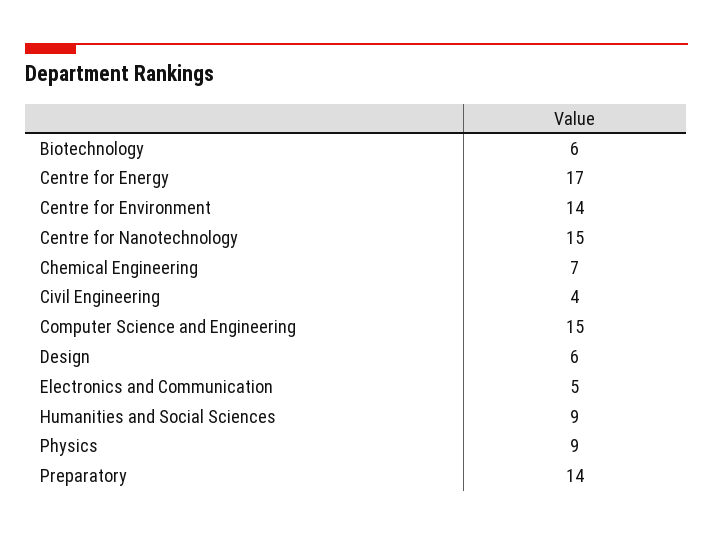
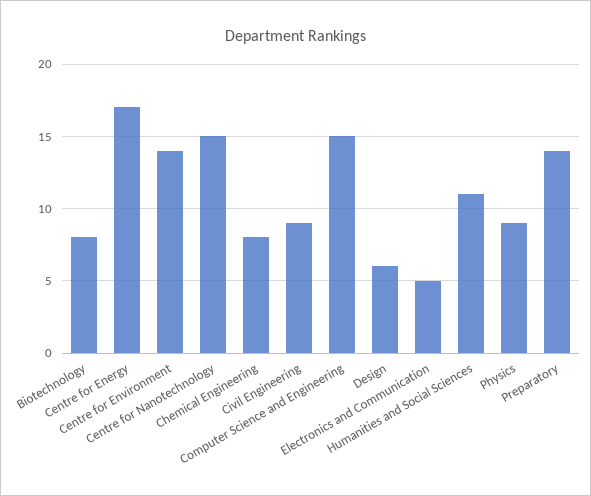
  {
-   "Biotechnology": 6,
+   "Biotechnology": 8,
    "Centre for Energy": 17,
    "Centre for Environment": 14,
    "Centre for Nanotechnology": 15,
-   "Chemical Engineering": 7,
+   "Chemical Engineering": 8,
-   "Civil Engineering": 4,
+   "Civil Engineering": 9,
    "Computer Science and Engineering": 15,
    "Design": 6,
    "Electronics and Communication": 5,
-   "Humanities and Social Sciences": 9,
+   "Humanities and Social Sciences": 11,
    "Physics": 9,
    "Preparatory": 14
  }

